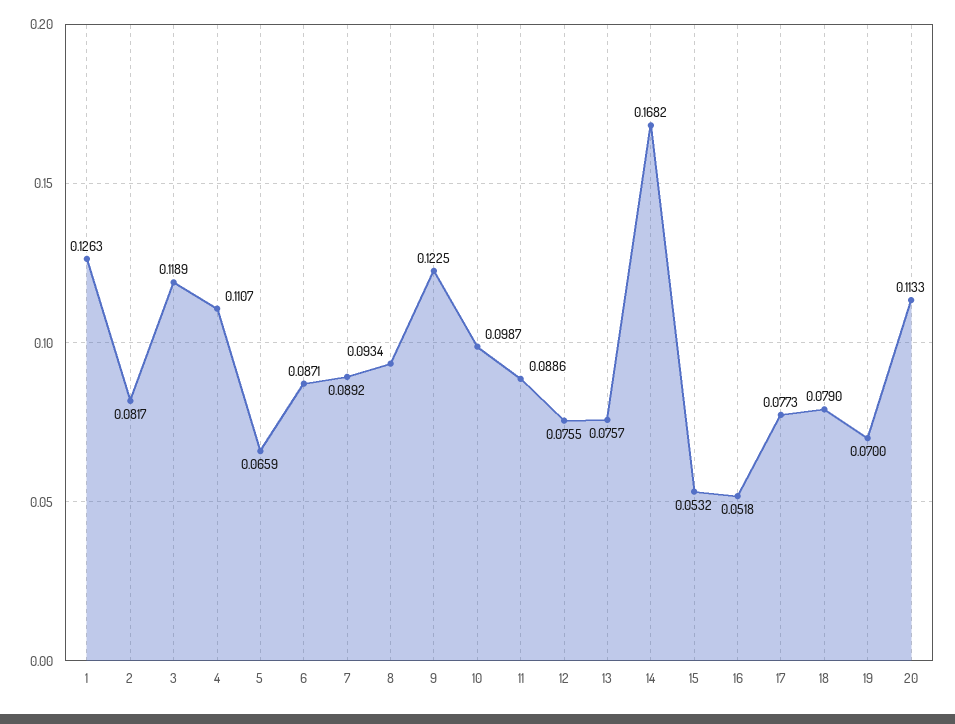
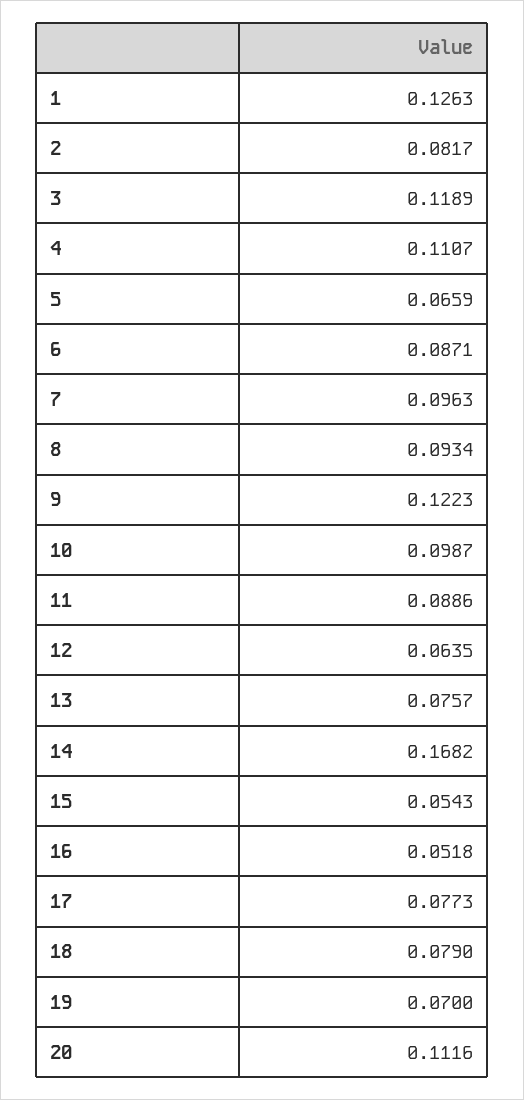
  {
    "1": 0.1263,
    "2": 0.0817,
    "3": 0.1189,
    "4": 0.1107,
    "5": 0.0659,
    "6": 0.0871,
-   "7": 0.0892,
+   "7": 0.0963,
    "8": 0.0934,
-   "9": 0.1225,
+   "9": 0.1223,
    "10": 0.0987,
    "11": 0.0886,
-   "12": 0.0755,
+   "12": 0.0635,
    "13": 0.0757,
    "14": 0.1682,
-   "15": 0.0532,
+   "15": 0.0543,
    "16": 0.0518,
    "17": 0.0773,
    "18": 0.079,
    "19": 0.07,
-   "20": 0.1133
+   "20": 0.1116
  }

